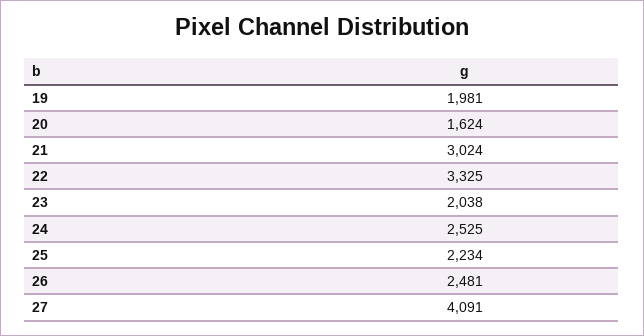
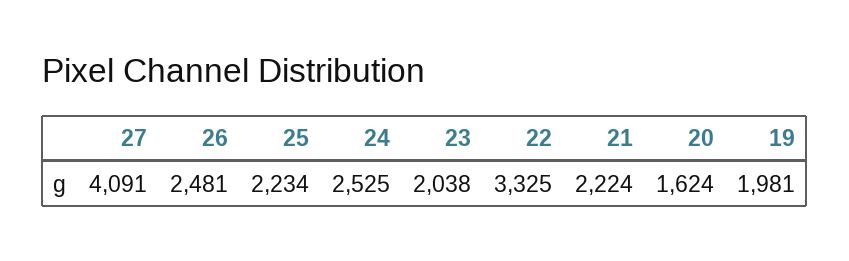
  {
    "19": 1981,
    "20": 1624,
-   "21": 3024,
+   "21": 2224,
    "22": 3325,
    "23": 2038,
    "24": 2525,
    "25": 2234,
    "26": 2481,
    "27": 4091
  }

